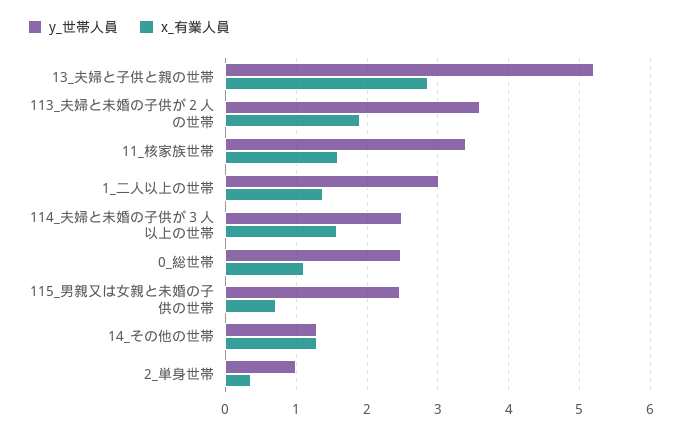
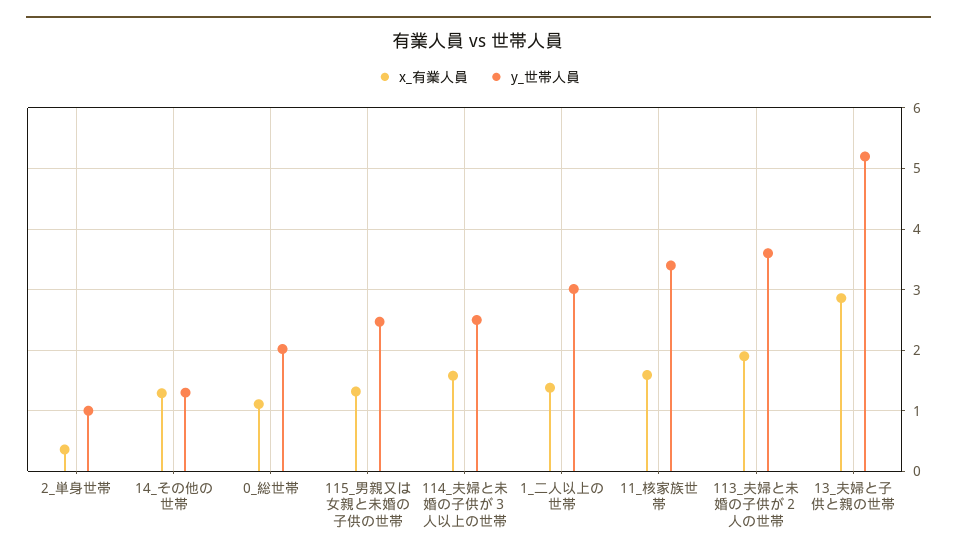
  {
    "y_世帯人員": {
      "13_夫婦と子供と親の世帯": 5.2,
      "113_夫婦と未婚の子供が２人の世帯": 3.6,
      "11_核家族世帯": 3.4,
      "1_二人以上の世帯": 3,
      "114_夫婦と未婚の子供が３人以上の世帯": 2.5,
-     "0_総世帯": 2.5,
+     "0_総世帯": 2,
      "115_男親又は女親と未婚の子供の世帯": 2.5,
      "14_その他の世帯": 1.3,
      "2_単身世帯": 1
    },
    "x_有業人員": {
      "13_夫婦と子供と親の世帯": 2.9,
      "113_夫婦と未婚の子供が２人の世帯": 1.9,
      "11_核家族世帯": 1.6,
      "1_二人以上の世帯": 1.4,
      "114_夫婦と未婚の子供が３人以上の世帯": 1.6,
      "0_総世帯": 1.1,
-     "115_男親又は女親と未婚の子供の世帯": 0.7,
+     "115_男親又は女親と未婚の子供の世帯": 1.3,
      "14_その他の世帯": 1.3,
      "2_単身世帯": 0.4
    }
  }

